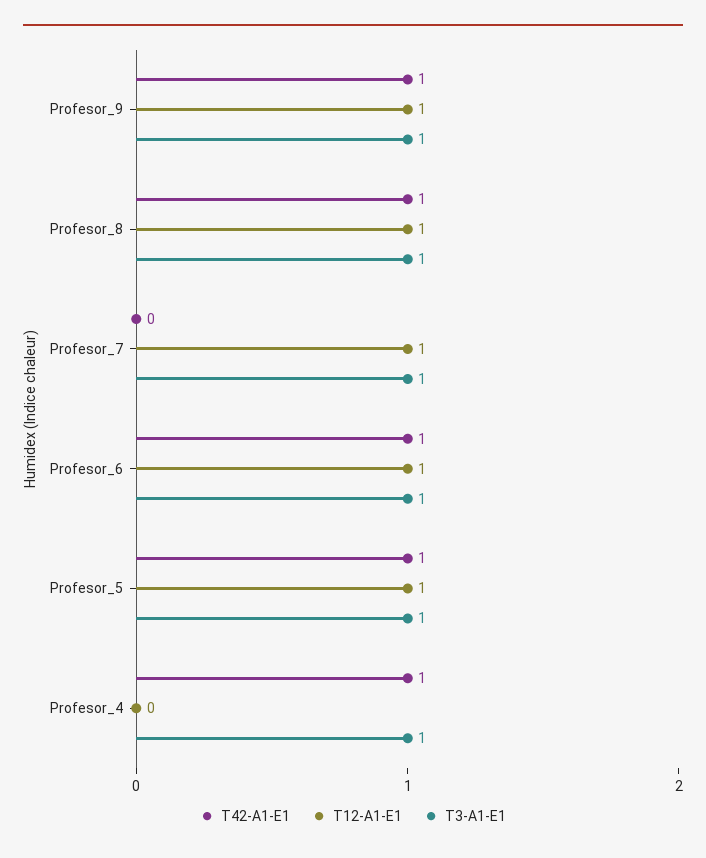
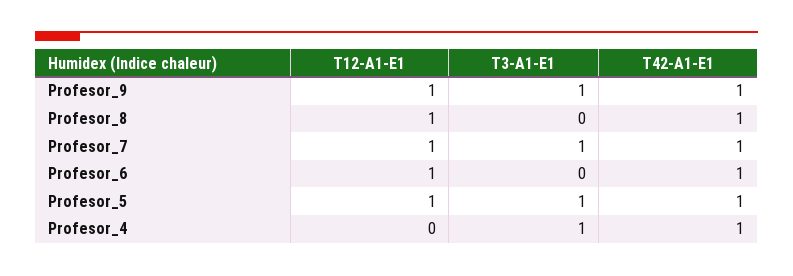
  {
    "T42-A1-E1": {
      "Profesor_9": 1,
      "Profesor_8": 1,
-     "Profesor_7": 0,
+     "Profesor_7": 1,
      "Profesor_6": 1,
      "Profesor_5": 1,
      "Profesor_4": 1
    },
    "T12-A1-E1": {
      "Profesor_9": 1,
      "Profesor_8": 1,
      "Profesor_7": 1,
      "Profesor_6": 1,
      "Profesor_5": 1,
      "Profesor_4": 0
    },
    "T3-A1-E1": {
      "Profesor_9": 1,
-     "Profesor_8": 1,
+     "Profesor_8": 0,
      "Profesor_7": 1,
-     "Profesor_6": 1,
+     "Profesor_6": 0,
      "Profesor_5": 1,
      "Profesor_4": 1
    }
  }

